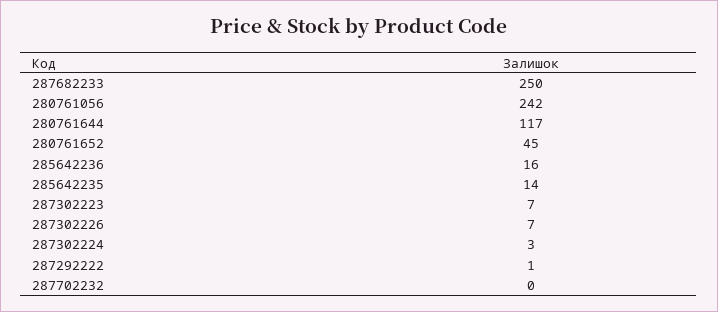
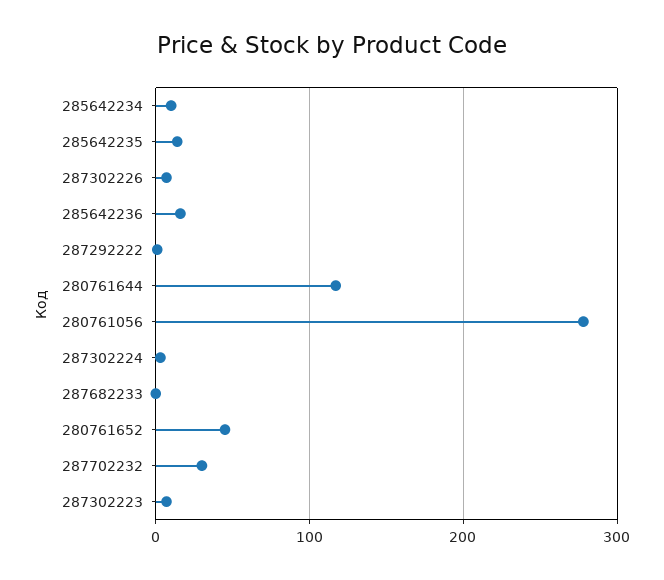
  {
-   "287682233": 250,
+   "287682233": 0,
-   "280761056": 242,
+   "280761056": 280,
    "280761644": 117,
    "280761652": 45,
    "285642236": 16,
    "285642235": 14,
    "287302223": 7,
    "287302226": 7,
    "287302224": 3,
    "287292222": 1,
-   "287702232": 0
+   "287702232": 30,
+   "285642234": 10
  }

